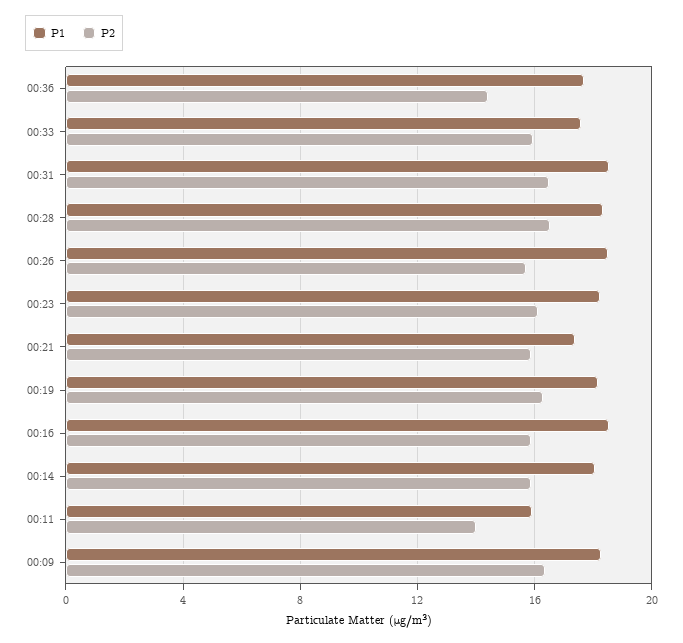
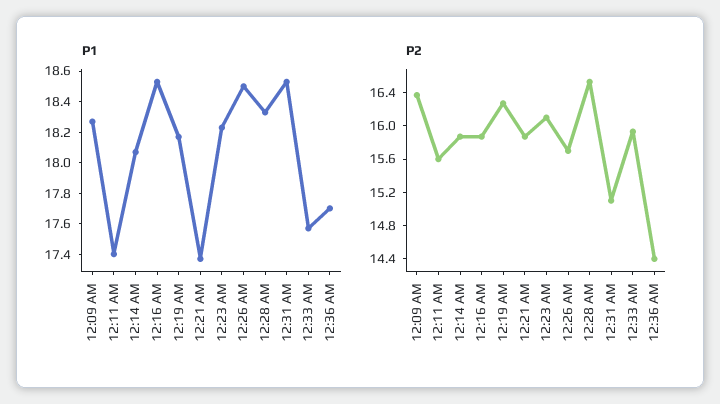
  {
    "P1": {
      "00:36": 17.7,
      "00:33": 17.6,
      "00:31": 18.5,
      "00:28": 18.3,
      "00:26": 18.5,
      "00:23": 18.2,
      "00:21": 17.4,
      "00:19": 18.2,
      "00:16": 18.5,
      "00:14": 18.1,
-     "00:11": 16,
+     "00:11": 17.4,
      "00:09": 18.3
    },
    "P2": {
      "00:36": 14.4,
      "00:33": 15.9,
-     "00:31": 16.5,
+     "00:31": 15.1,
      "00:28": 16.5,
      "00:26": 15.7,
      "00:23": 16.1,
      "00:21": 15.9,
      "00:19": 16.3,
      "00:16": 15.9,
      "00:14": 15.9,
-     "00:11": 14,
+     "00:11": 15.6,
      "00:09": 16.4
    }
  }

